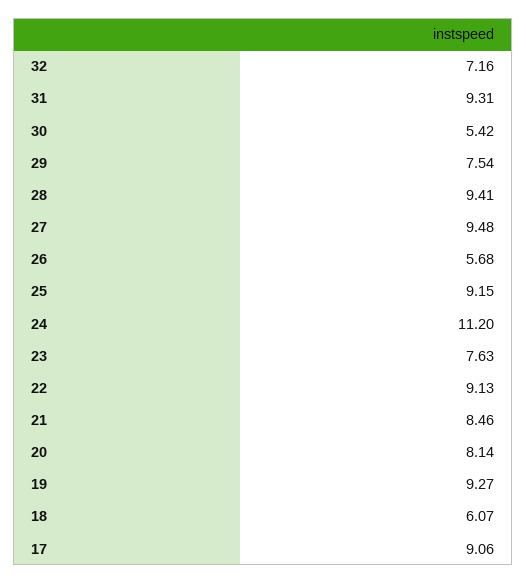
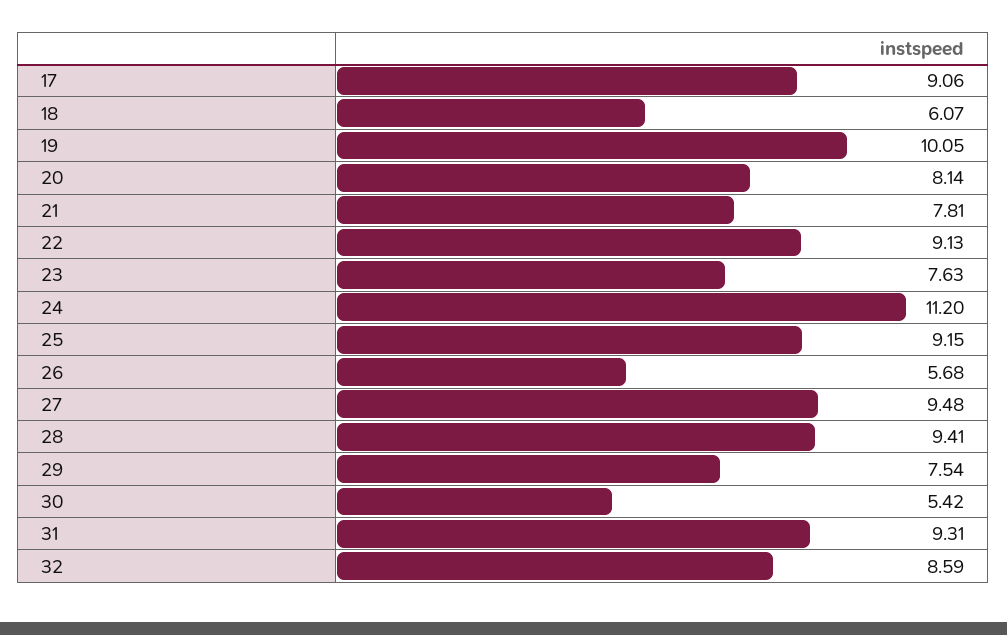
  {
-   "32": 7.16,
+   "32": 8.59,
    "31": 9.31,
    "30": 5.42,
    "29": 7.54,
    "28": 9.41,
    "27": 9.48,
    "26": 5.68,
    "25": 9.15,
    "24": 11.2,
    "23": 7.63,
    "22": 9.13,
-   "21": 8.46,
+   "21": 7.81,
    "20": 8.14,
-   "19": 9.27,
+   "19": 10.05,
    "18": 6.07,
    "17": 9.06
  }

